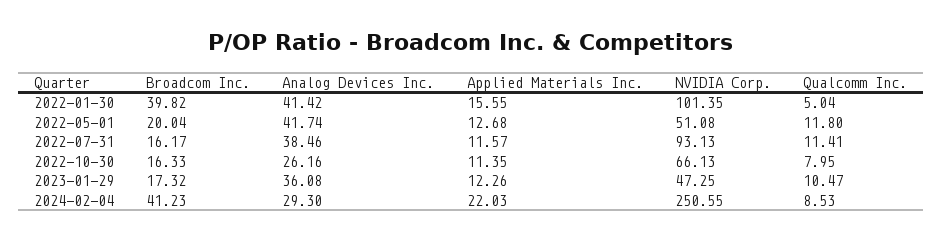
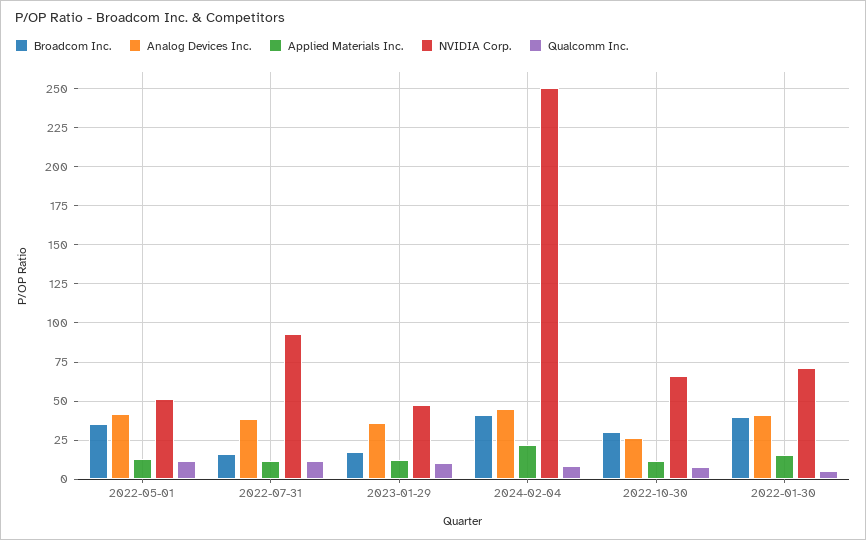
  {
    "Broadcom Inc.": {
      "2022-01-30": 39.82,
-     "2022-05-01": 20.04,
+     "2022-05-01": 35,
      "2022-07-31": 16.17,
-     "2022-10-30": 16.33,
+     "2022-10-30": 30,
      "2023-01-29": 17.32,
      "2024-02-04": 41.23
    },
    "Analog Devices Inc.": {
      "2022-01-30": 41.42,
      "2022-05-01": 41.74,
      "2022-07-31": 38.46,
      "2022-10-30": 26.16,
      "2023-01-29": 36.08,
-     "2024-02-04": 29.3
+     "2024-02-04": 45
    },
    "Applied Materials Inc.": {
      "2022-01-30": 15.55,
      "2022-05-01": 12.68,
      "2022-07-31": 11.57,
      "2022-10-30": 11.35,
      "2023-01-29": 12.26,
      "2024-02-04": 22.03
    },
    "NVIDIA Corp.": {
-     "2022-01-30": 101.35,
+     "2022-01-30": 70,
      "2022-05-01": 51.08,
      "2022-07-31": 93.13,
      "2022-10-30": 66.13,
      "2023-01-29": 47.25,
      "2024-02-04": 250.55
    },
    "Qualcomm Inc.": {
      "2022-01-30": 5.04,
      "2022-05-01": 11.8,
      "2022-07-31": 11.41,
      "2022-10-30": 7.95,
      "2023-01-29": 10.47,
      "2024-02-04": 8.53
    }
  }

